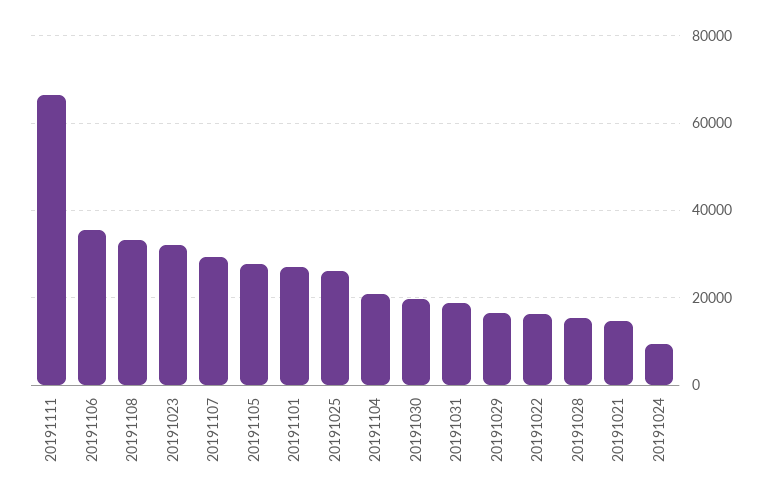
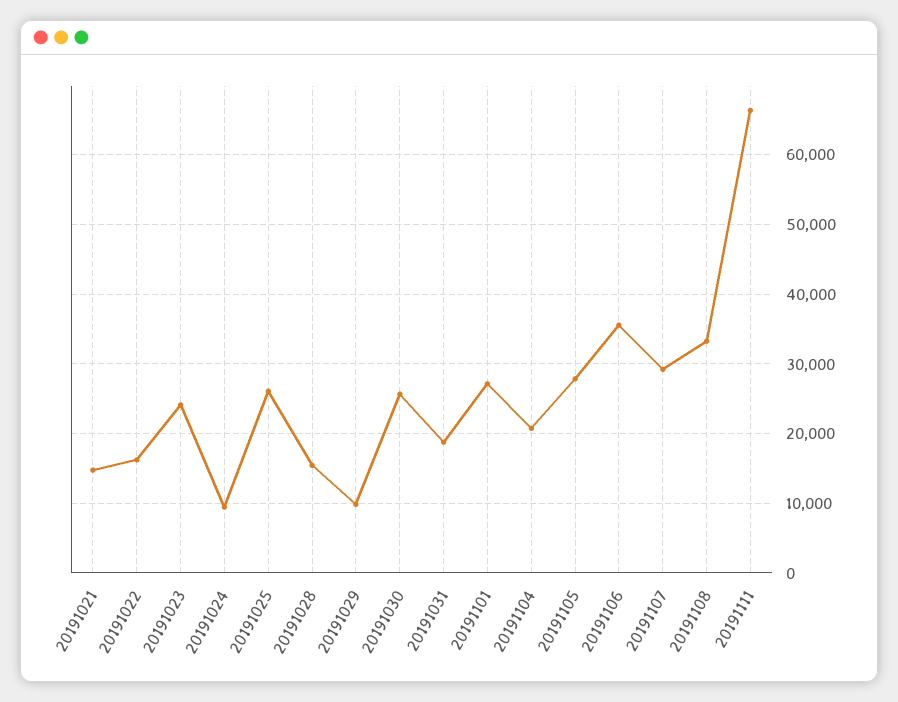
  {
    "20191111": 66000,
    "20191106": 36000,
    "20191108": 33000,
-   "20191023": 32000,
+   "20191023": 24000,
    "20191107": 29000,
    "20191105": 28000,
    "20191101": 27000,
    "20191025": 26000,
    "20191104": 21000,
-   "20191030": 20000,
+   "20191030": 26000,
    "20191031": 19000,
-   "20191029": 16000,
+   "20191029": 10000,
    "20191022": 16000,
    "20191028": 15000,
    "20191021": 15000,
    "20191024": 9000
  }

